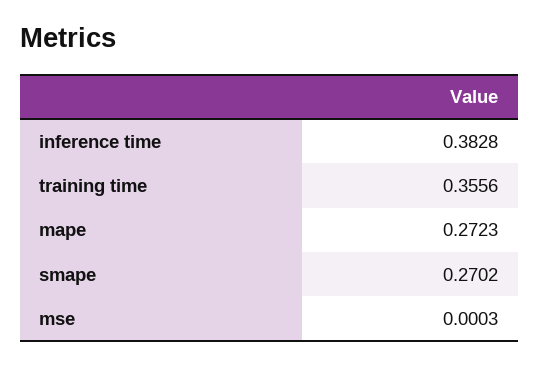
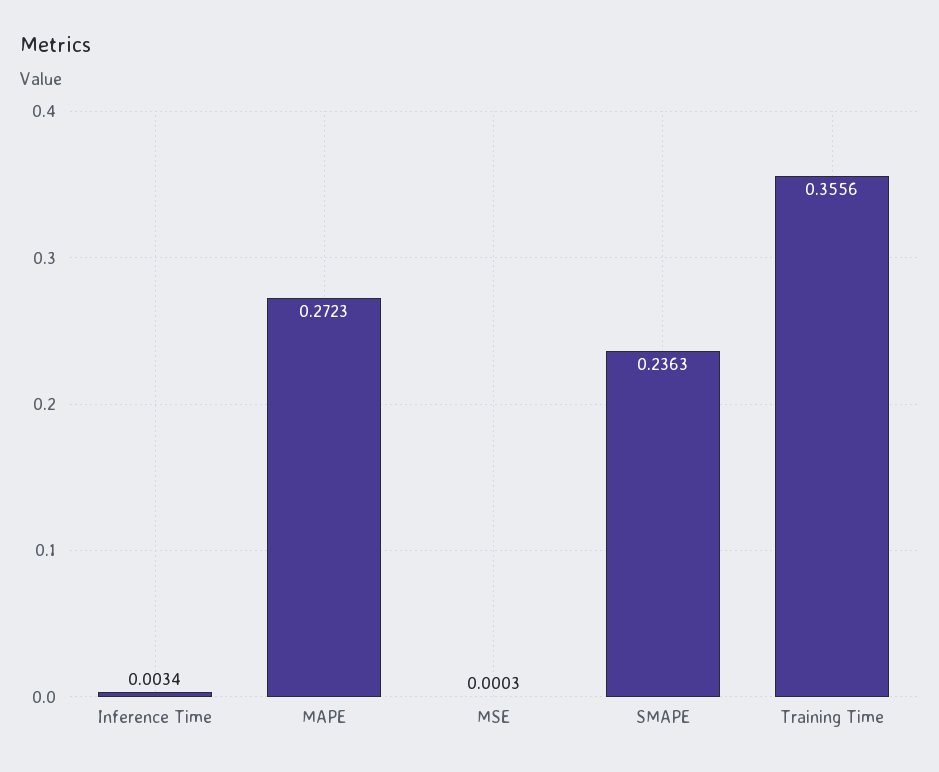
  {
-   "inference time": 0.3828,
+   "inference time": 0.0034,
    "training time": 0.3556,
    "mape": 0.2723,
-   "smape": 0.2702,
+   "smape": 0.2363,
    "mse": 0.0003
  }

